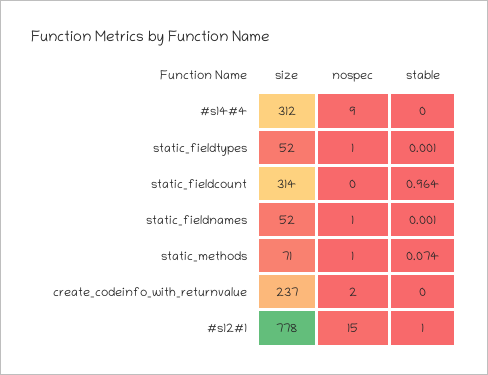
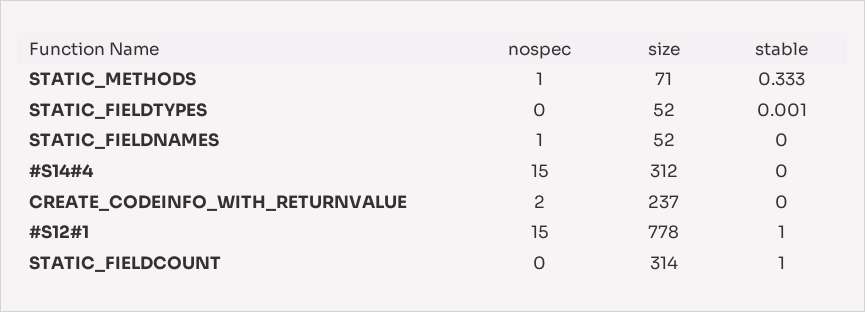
  {
    "size": {
      "#s14#4": 312,
      "static_fieldtypes": 52,
      "static_fieldcount": 314,
      "static_fieldnames": 52,
      "static_methods": 71,
      "create_codeinfo_with_returnvalue": 237,
      "#s12#1": 778
    },
    "nospec": {
-     "#s14#4": 9,
+     "#s14#4": 15,
-     "static_fieldtypes": 1,
+     "static_fieldtypes": 0,
      "static_fieldcount": 0,
      "static_fieldnames": 1,
      "static_methods": 1,
      "create_codeinfo_with_returnvalue": 2,
      "#s12#1": 15
    },
    "stable": {
      "#s14#4": 0,
      "static_fieldtypes": 0.001,
-     "static_fieldcount": 0.964,
+     "static_fieldcount": 1,
-     "static_fieldnames": 0.001,
+     "static_fieldnames": 0,
-     "static_methods": 0.074,
+     "static_methods": 0.333,
      "create_codeinfo_with_returnvalue": 0,
      "#s12#1": 1
    }
  }

